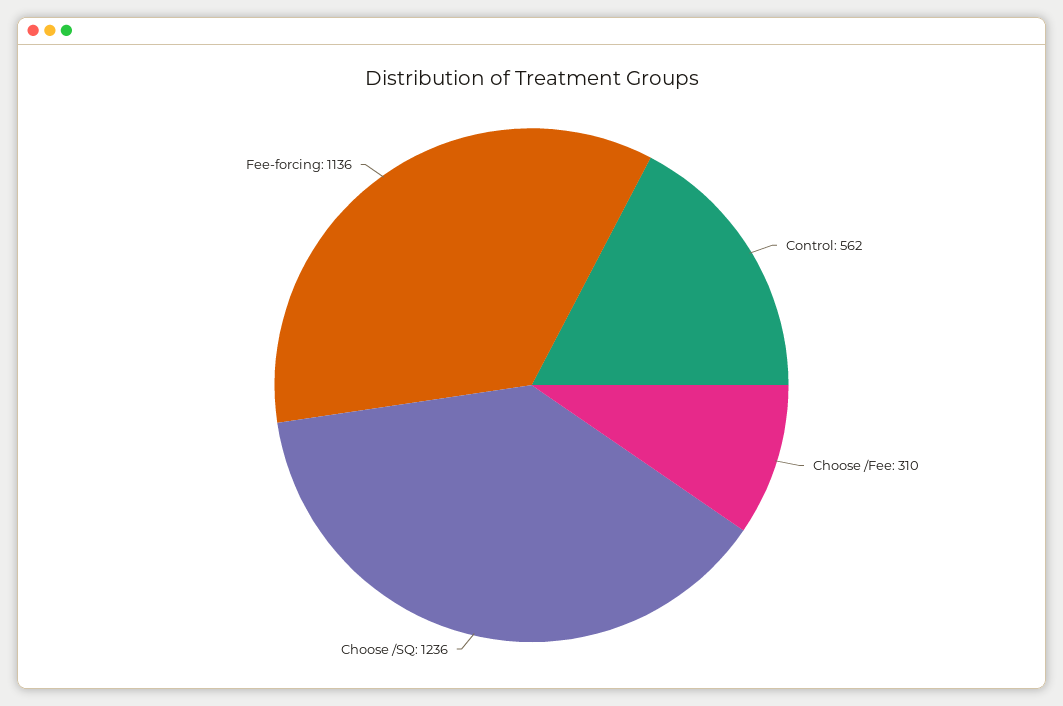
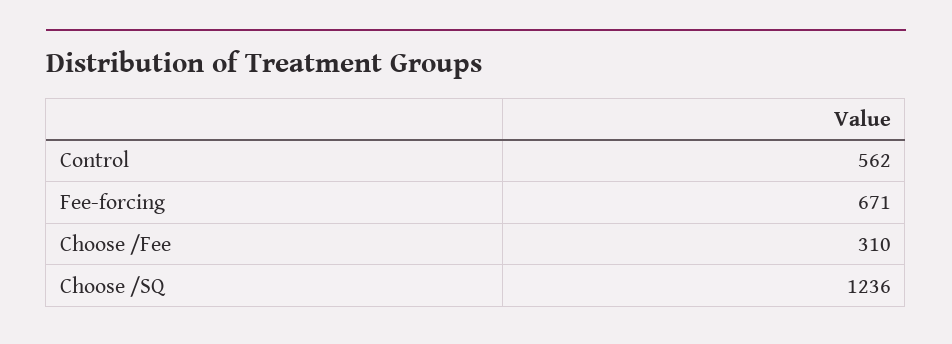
  {
    "Control": 562,
    "Choose /Fee": 310,
    "Choose /SQ": 1236,
-   "Fee-forcing": 1136
+   "Fee-forcing": 671
  }

